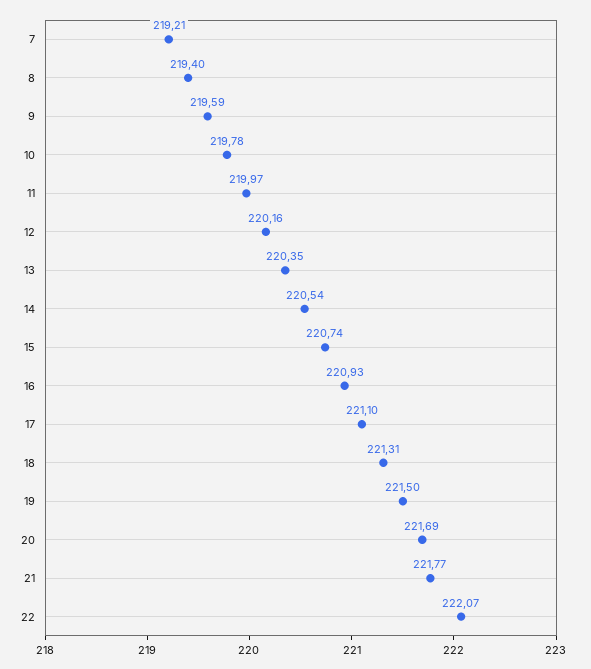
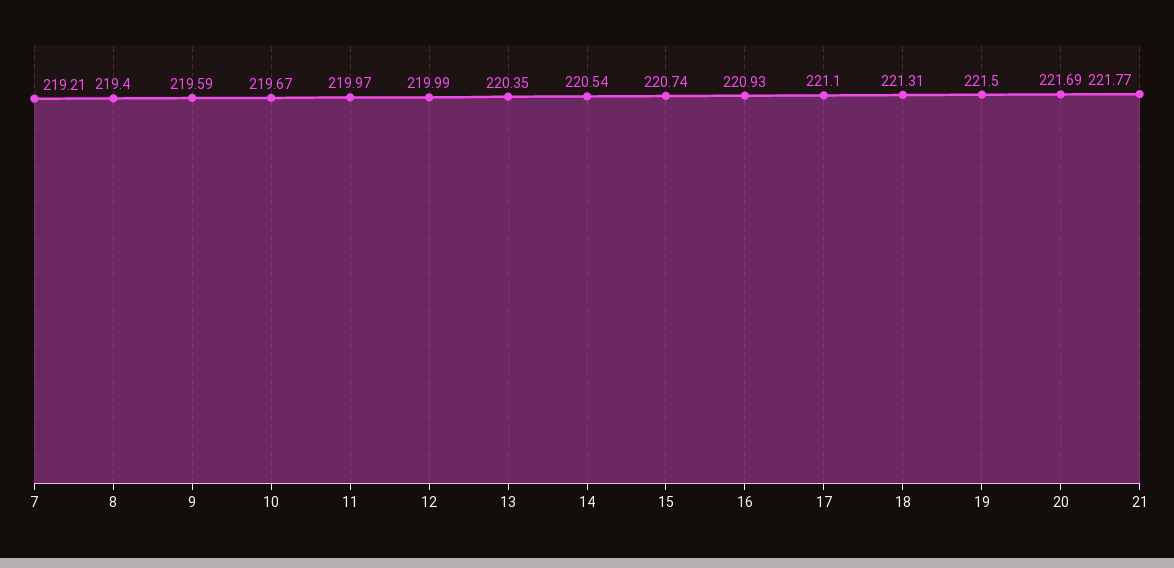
  {
    "7": 219.21,
    "8": 219.4,
    "9": 219.59,
-   "10": 219.78,
+   "10": 219.67,
    "11": 219.97,
-   "12": 220.16,
+   "12": 219.99,
    "13": 220.35,
    "14": 220.54,
    "15": 220.74,
    "16": 220.93,
    "17": 221.1,
    "18": 221.31,
    "19": 221.5,
    "20": 221.69,
-   "21": 221.77,
+   "21": 221.77
-   "22": 222.07
  }

